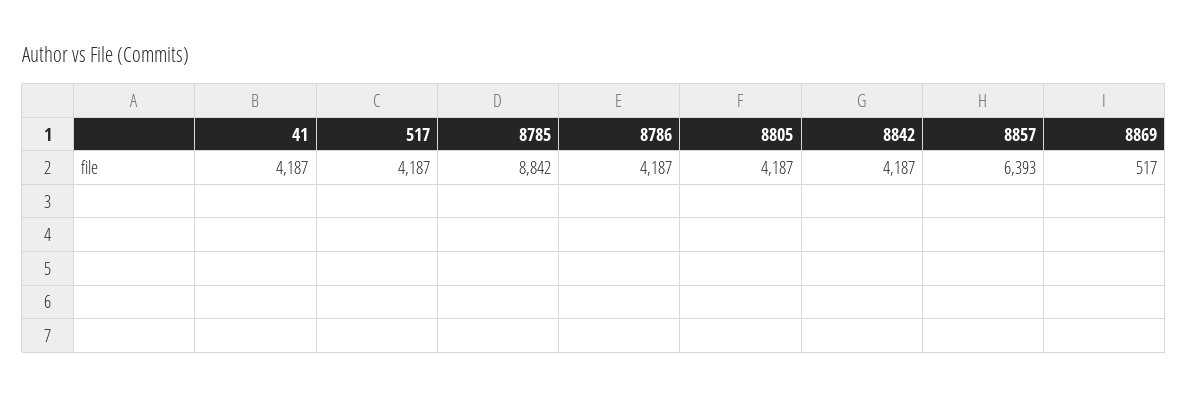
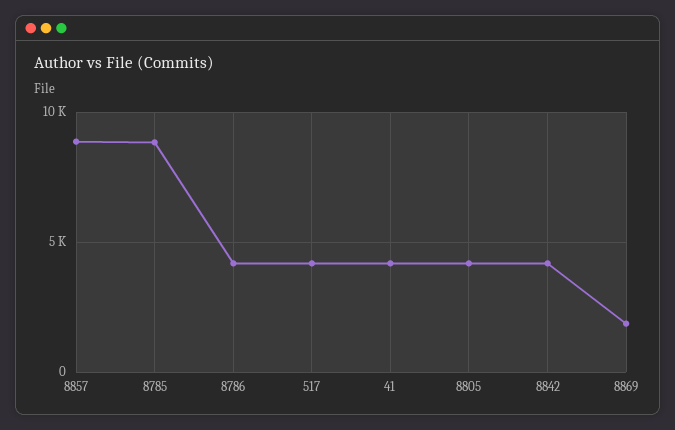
  {
    "41": 4187,
    "517": 4187,
    "8785": 8842,
    "8786": 4187,
    "8805": 4187,
    "8842": 4187,
-   "8857": 6393,
+   "8857": 9000,
-   "8869": 517
+   "8869": 2000
  }

